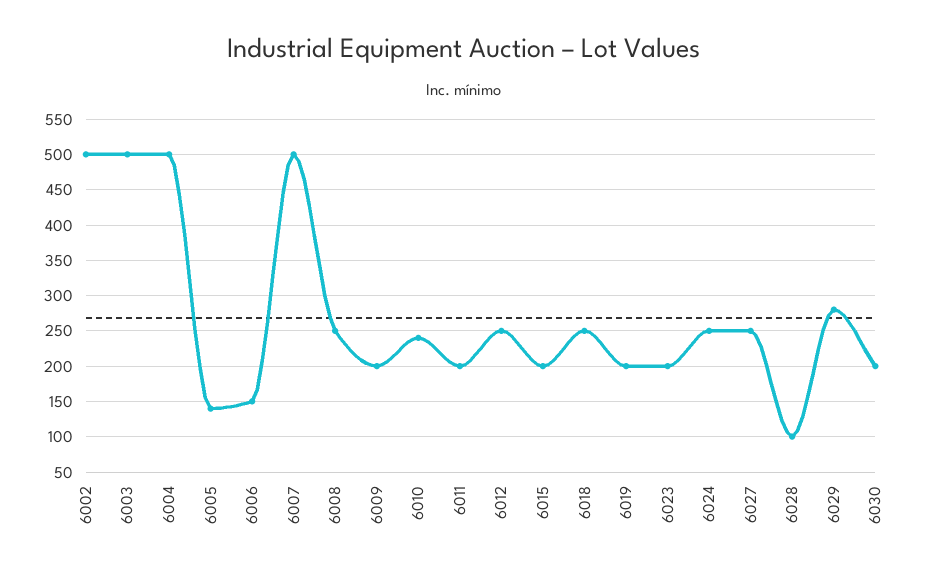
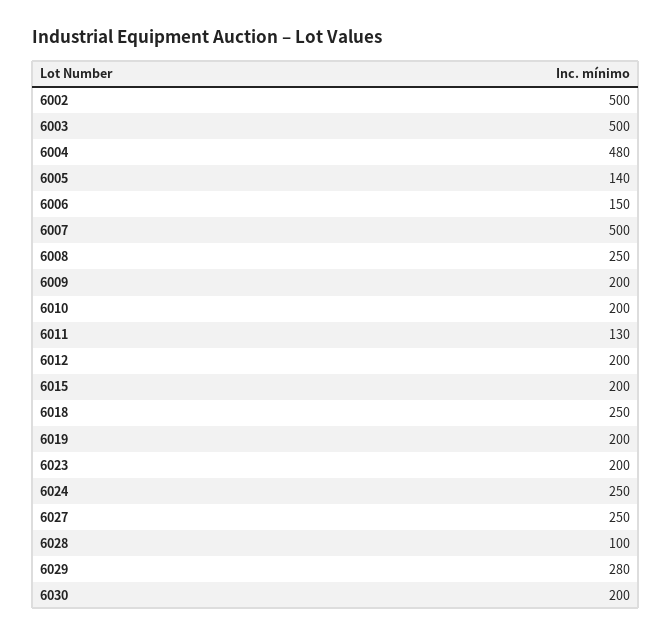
  {
    "6002": 500,
    "6003": 500,
-   "6004": 500,
+   "6004": 480,
    "6005": 140,
    "6006": 150,
    "6007": 500,
    "6008": 250,
    "6009": 200,
-   "6010": 240,
+   "6010": 200,
-   "6011": 200,
+   "6011": 130,
-   "6012": 250,
+   "6012": 200,
    "6015": 200,
    "6018": 250,
    "6019": 200,
    "6023": 200,
    "6024": 250,
    "6027": 250,
    "6028": 100,
    "6029": 280,
    "6030": 200
  }

